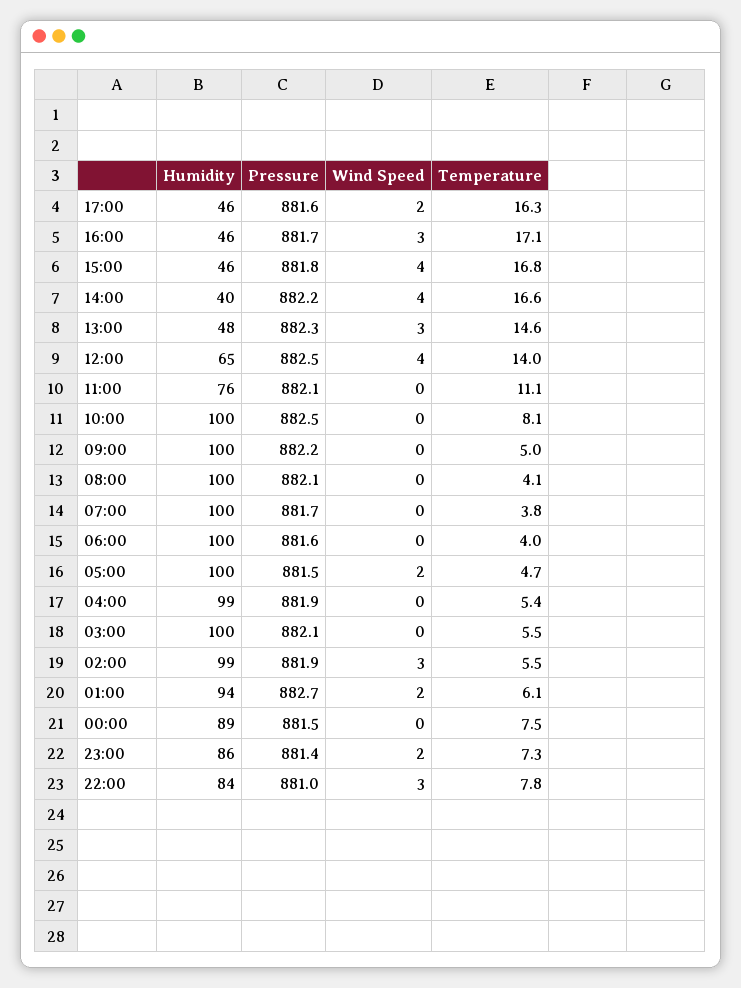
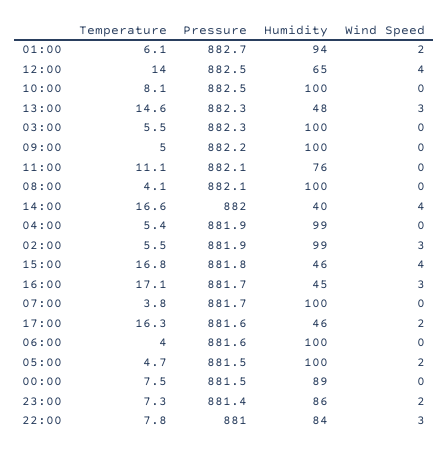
  {
    "Humidity": {
      "17:00": 46,
-     "16:00": 46,
+     "16:00": 45,
      "15:00": 46,
      "14:00": 40,
      "13:00": 48,
      "12:00": 65,
      "11:00": 76,
      "10:00": 100,
      "09:00": 100,
      "08:00": 100,
      "07:00": 100,
      "06:00": 100,
      "05:00": 100,
      "04:00": 99,
      "03:00": 100,
      "02:00": 99,
      "01:00": 94,
      "00:00": 89,
      "23:00": 86,
      "22:00": 84
    },
    "Pressure": {
      "17:00": 881.6,
      "16:00": 881.7,
      "15:00": 881.8,
-     "14:00": 882.2,
+     "14:00": 882,
      "13:00": 882.3,
      "12:00": 882.5,
      "11:00": 882.1,
      "10:00": 882.5,
      "09:00": 882.2,
      "08:00": 882.1,
      "07:00": 881.7,
      "06:00": 881.6,
      "05:00": 881.5,
      "04:00": 881.9,
-     "03:00": 882.1,
+     "03:00": 882.3,
      "02:00": 881.9,
      "01:00": 882.7,
      "00:00": 881.5,
      "23:00": 881.4,
      "22:00": 881
    },
    "Wind Speed": {
      "17:00": 2,
      "16:00": 3,
      "15:00": 4,
      "14:00": 4,
      "13:00": 3,
      "12:00": 4,
      "11:00": 0,
      "10:00": 0,
      "09:00": 0,
      "08:00": 0,
      "07:00": 0,
      "06:00": 0,
      "05:00": 2,
      "04:00": 0,
      "03:00": 0,
      "02:00": 3,
      "01:00": 2,
      "00:00": 0,
      "23:00": 2,
      "22:00": 3
    },
    "Temperature": {
      "17:00": 16.3,
      "16:00": 17.1,
      "15:00": 16.8,
      "14:00": 16.6,
      "13:00": 14.6,
      "12:00": 14,
      "11:00": 11.1,
      "10:00": 8.1,
      "09:00": 5,
      "08:00": 4.1,
      "07:00": 3.8,
      "06:00": 4,
      "05:00": 4.7,
      "04:00": 5.4,
      "03:00": 5.5,
      "02:00": 5.5,
      "01:00": 6.1,
      "00:00": 7.5,
      "23:00": 7.3,
      "22:00": 7.8
    }
  }

